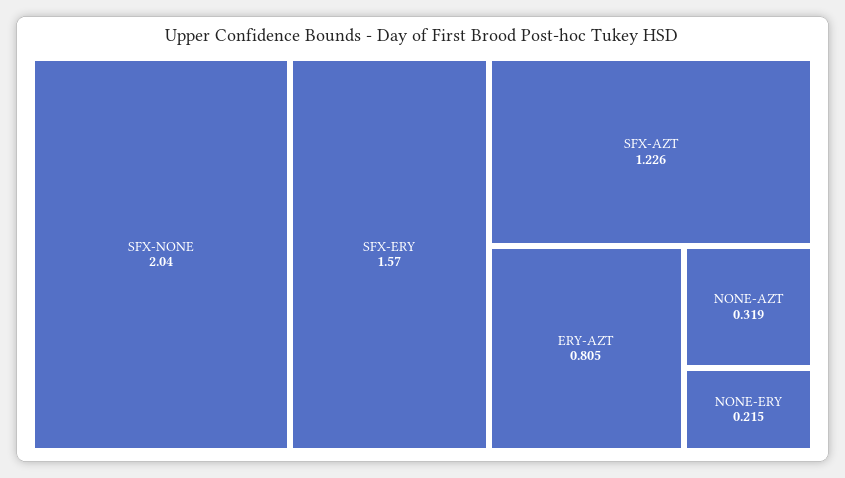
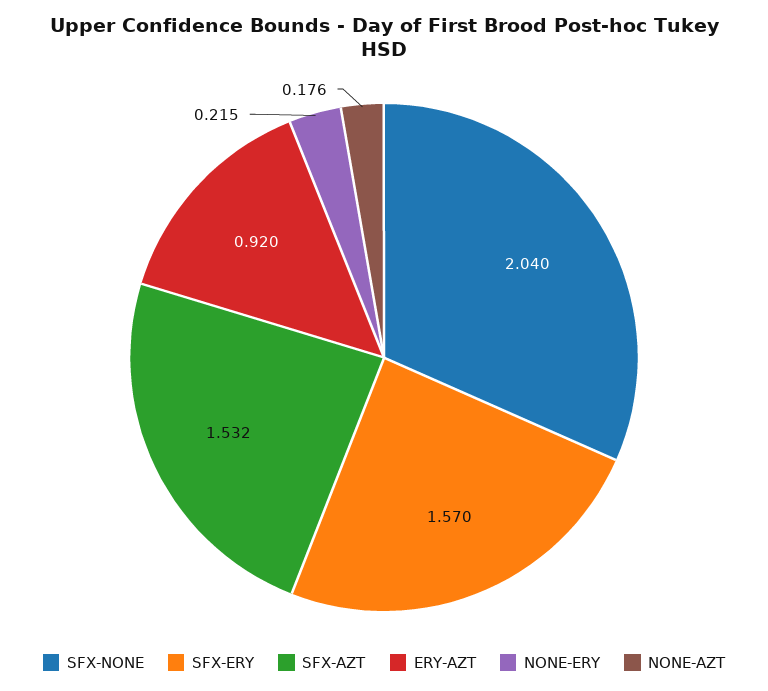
  {
    "SFX-NONE": 2.04,
    "SFX-ERY": 1.57,
-   "SFX-AZT": 1.226,
+   "SFX-AZT": 1.532,
-   "ERY-AZT": 0.805,
+   "ERY-AZT": 0.92,
-   "NONE-AZT": 0.319,
+   "NONE-AZT": 0.176,
    "NONE-ERY": 0.215
  }

